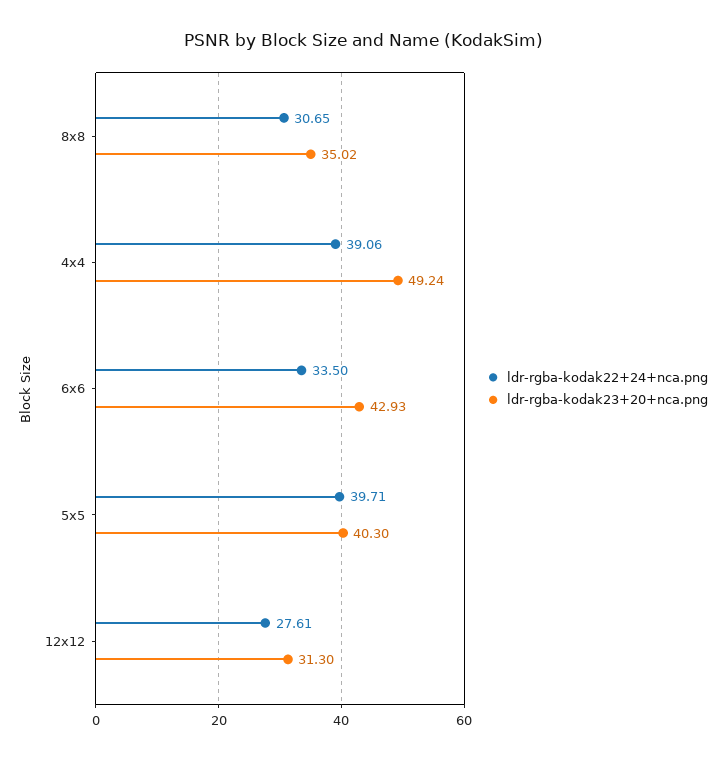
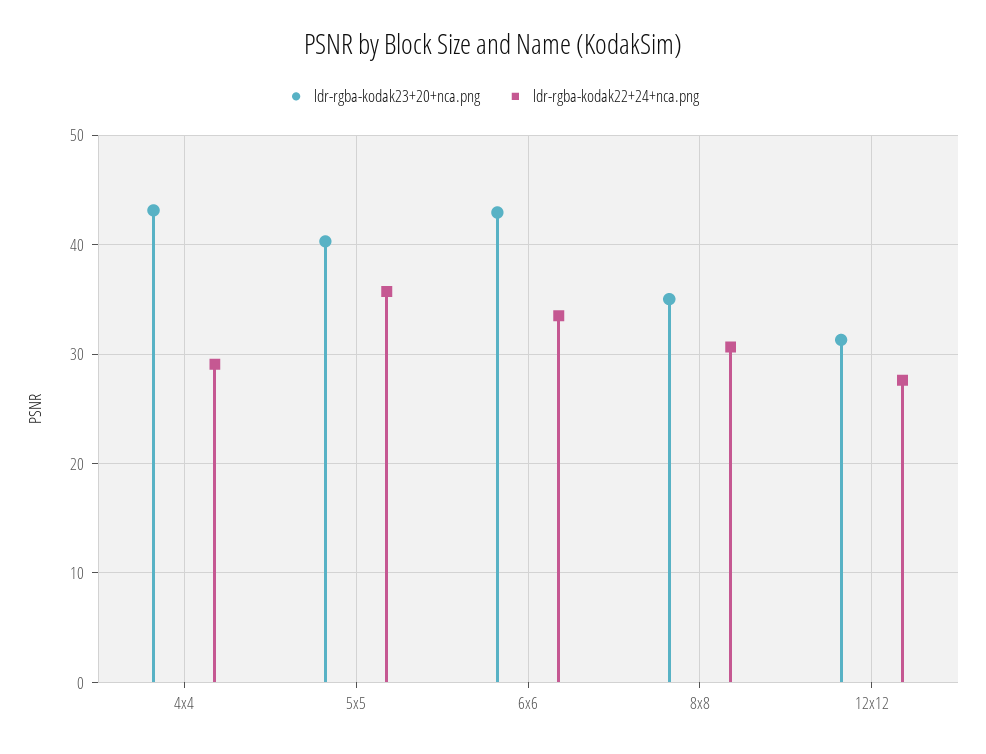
  {
    "ldr-rgba-kodak22+24+nca.png": {
      "8x8": 30.65,
-     "4x4": 39.06,
+     "4x4": 29,
      "6x6": 33.5,
-     "5x5": 39.71,
+     "5x5": 36,
      "12x12": 27.61
    },
    "ldr-rgba-kodak23+20+nca.png": {
      "8x8": 35.02,
-     "4x4": 49.24,
+     "4x4": 43,
      "6x6": 42.93,
      "5x5": 40.3,
      "12x12": 31.3
    }
  }

